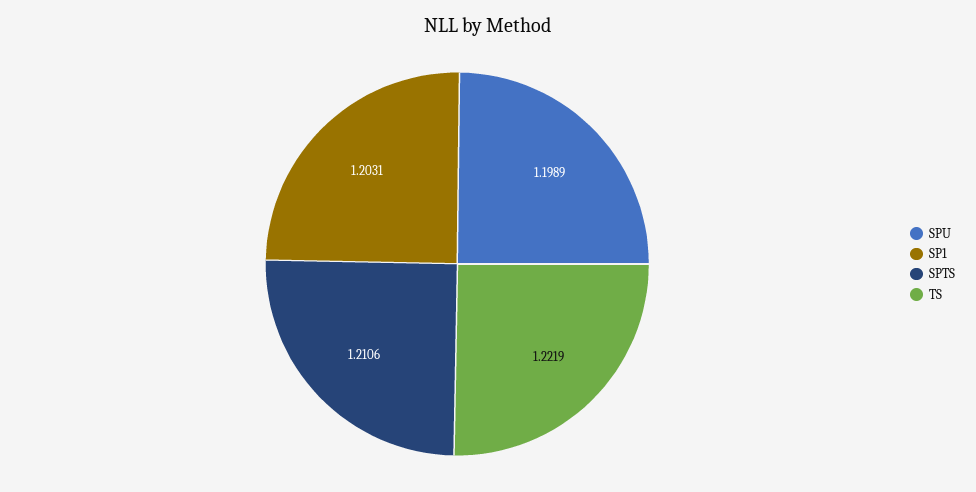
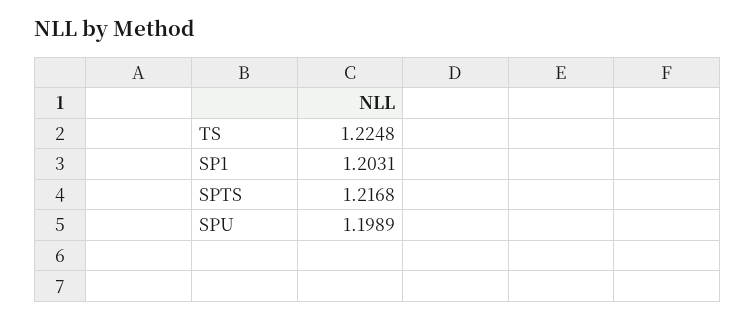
  {
    "SPU": 1.1989,
    "SP1": 1.2031,
-   "SPTS": 1.2106,
+   "SPTS": 1.2168,
-   "TS": 1.2219
+   "TS": 1.2248
  }

